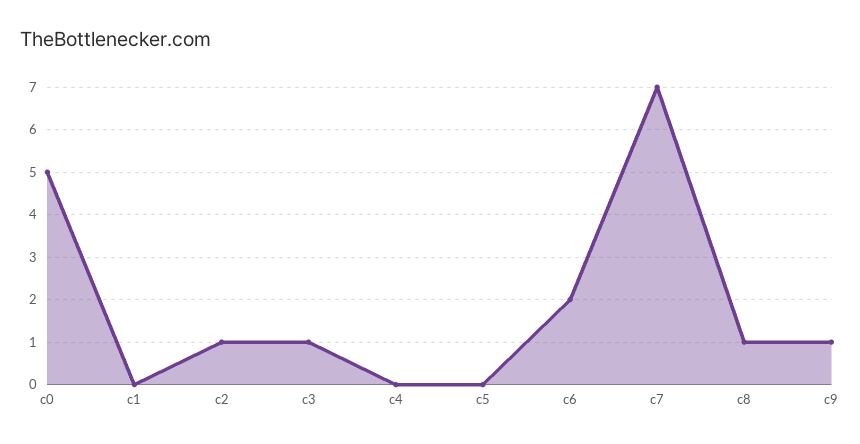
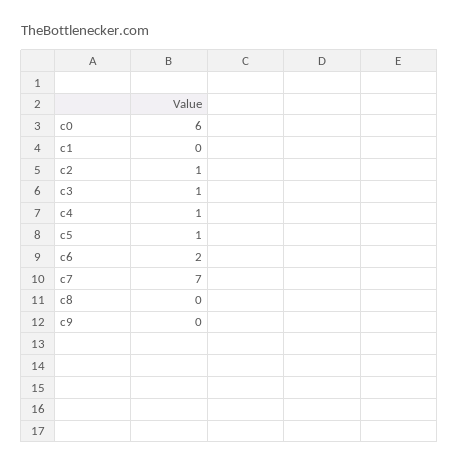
  {
-   "c0": 5,
+   "c0": 6,
    "c1": 0,
    "c2": 1,
    "c3": 1,
-   "c4": 0,
+   "c4": 1,
-   "c5": 0,
+   "c5": 1,
    "c6": 2,
    "c7": 7,
-   "c8": 1,
+   "c8": 0,
-   "c9": 1
+   "c9": 0
  }

